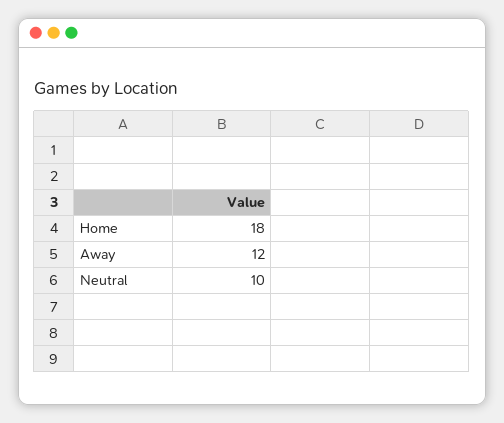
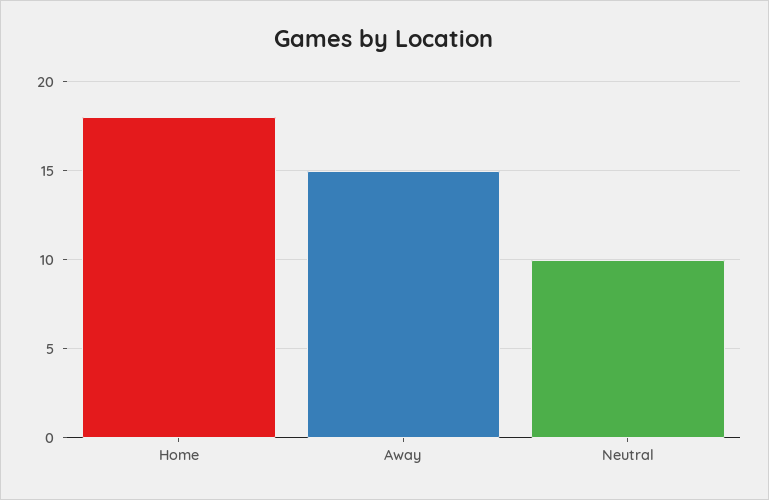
  {
    "Home": 18,
-   "Away": 12,
+   "Away": 15,
    "Neutral": 10
  }

